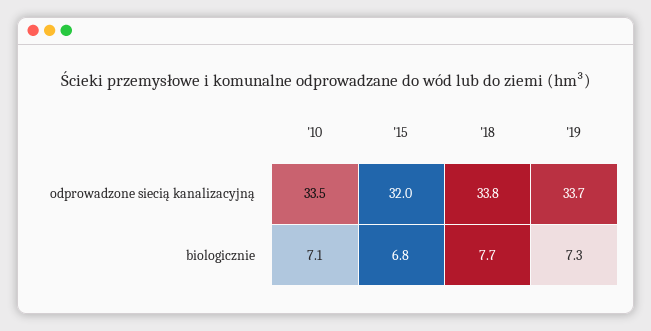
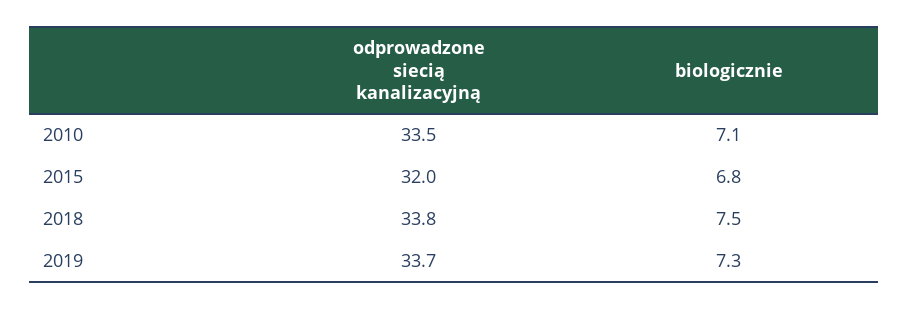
  {
    "'10": {
      "odprowadzone siecią kanalizacyjną": 33.5,
      "biologicznie": 7.1
    },
    "'15": {
      "odprowadzone siecią kanalizacyjną": 32,
      "biologicznie": 6.8
    },
    "'18": {
      "odprowadzone siecią kanalizacyjną": 33.8,
-     "biologicznie": 7.7
+     "biologicznie": 7.5
    },
    "'19": {
      "odprowadzone siecią kanalizacyjną": 33.7,
      "biologicznie": 7.3
    }
  }

